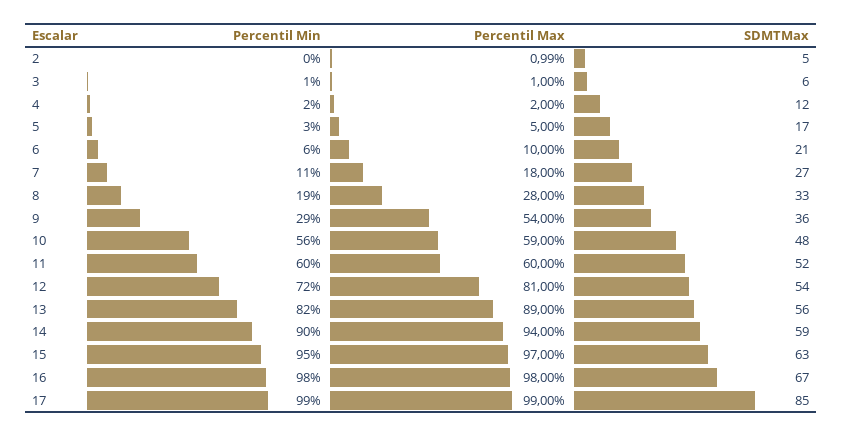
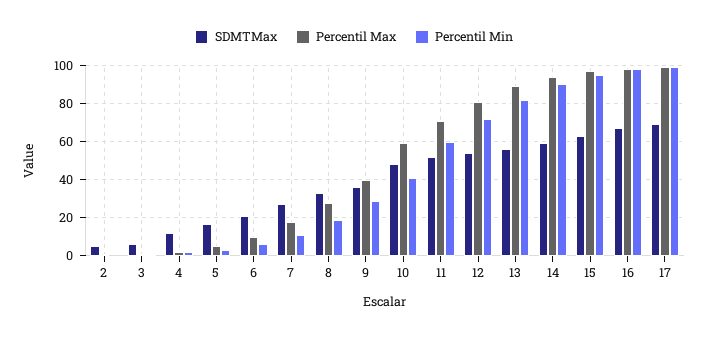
  {
    "Percentil Min": {
      "2": 0,
      "3": 1,
      "4": 2,
      "5": 3,
      "6": 6,
      "7": 11,
      "8": 19,
      "9": 29,
-     "10": 56,
+     "10": 40,
      "11": 60,
      "12": 72,
      "13": 82,
      "14": 90,
      "15": 95,
      "16": 98,
      "17": 99
    },
    "Percentil Max": {
      "2": 0.99,
      "3": 1,
      "4": 2,
      "5": 5,
      "6": 10,
      "7": 18,
      "8": 28,
-     "9": 54,
+     "9": 40,
      "10": 59,
-     "11": 60,
+     "11": 70,
      "12": 81,
      "13": 89,
      "14": 94,
      "15": 97,
      "16": 98,
      "17": 99
    },
    "SDMTMax": {
      "2": 5,
      "3": 6,
      "4": 12,
      "5": 17,
      "6": 21,
      "7": 27,
      "8": 33,
      "9": 36,
      "10": 48,
      "11": 52,
      "12": 54,
      "13": 56,
      "14": 59,
      "15": 63,
      "16": 67,
-     "17": 85
+     "17": 70
    }
  }

